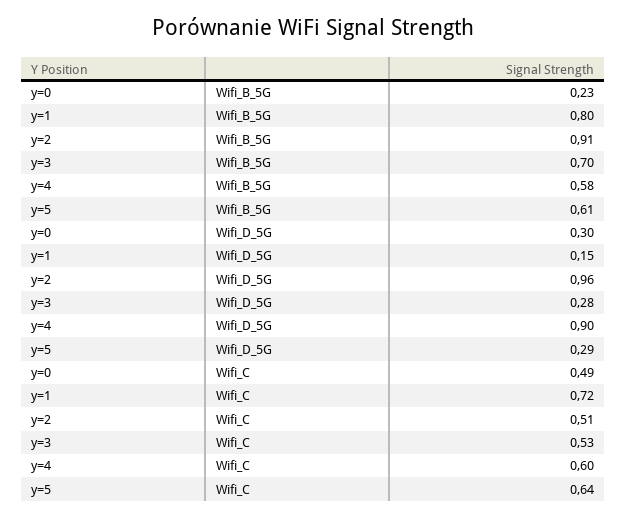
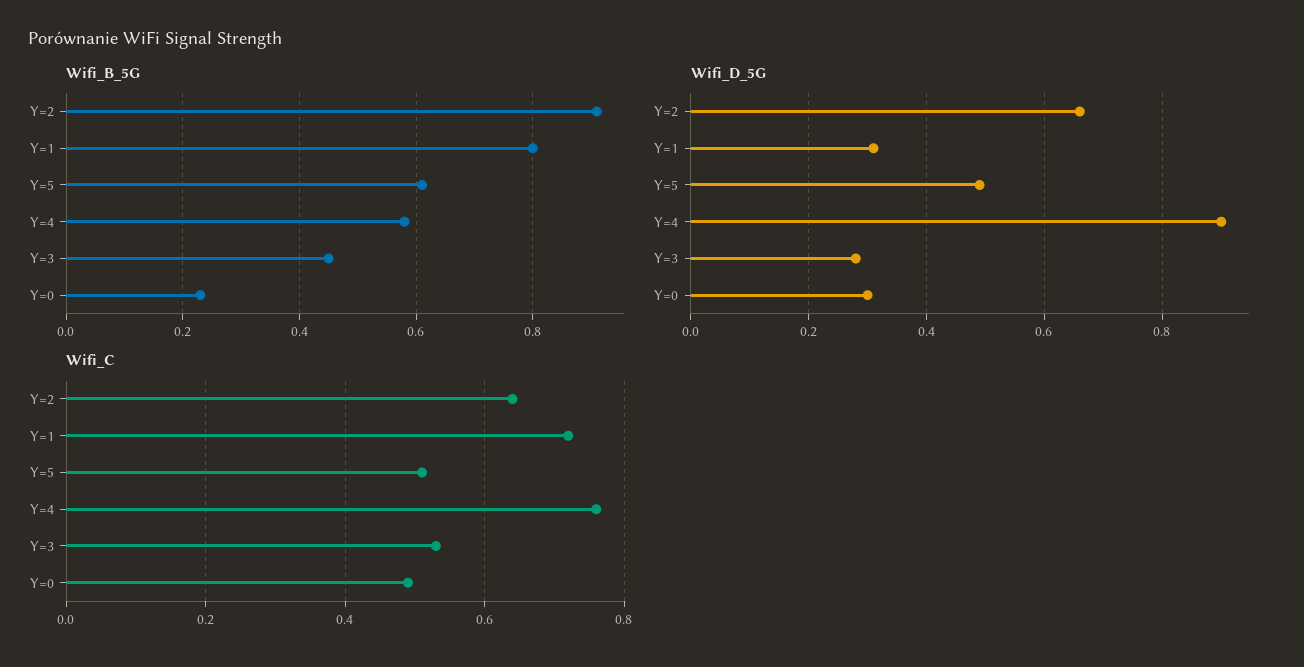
  {
    "Wifi_B_5G": {
      "y=0": 0.23,
      "y=1": 0.8,
      "y=2": 0.91,
-     "y=3": 0.7,
+     "y=3": 0.45,
      "y=4": 0.58,
      "y=5": 0.61
    },
    "Wifi_D_5G": {
      "y=0": 0.3,
-     "y=1": 0.15,
+     "y=1": 0.3,
-     "y=2": 0.96,
+     "y=2": 0.65,
      "y=3": 0.28,
      "y=4": 0.9,
-     "y=5": 0.29
+     "y=5": 0.5
    },
    "Wifi_C": {
      "y=0": 0.49,
      "y=1": 0.72,
-     "y=2": 0.51,
+     "y=2": 0.65,
      "y=3": 0.53,
-     "y=4": 0.6,
+     "y=4": 0.75,
-     "y=5": 0.64
+     "y=5": 0.5
    }
  }

